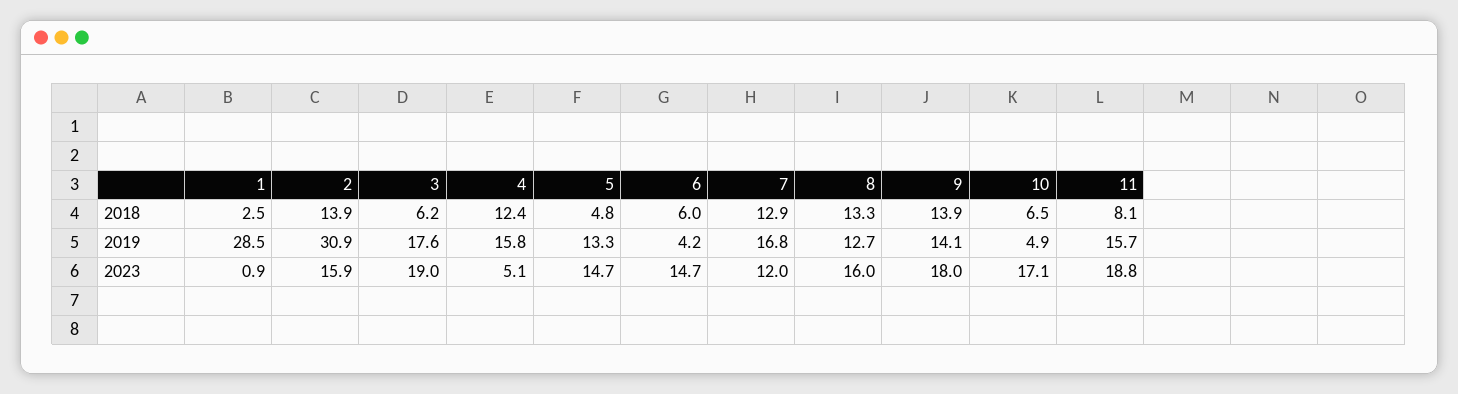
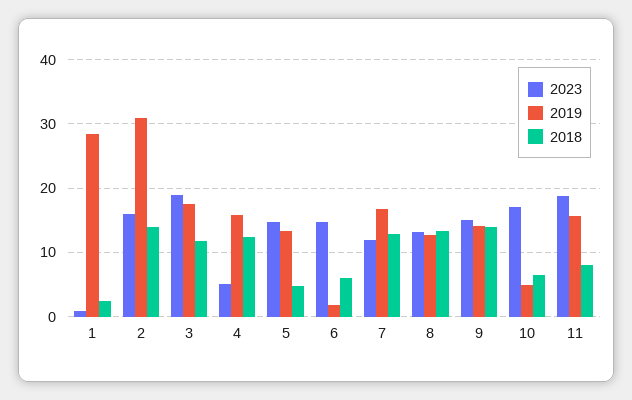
  {
    "2018": {
      "1": 2.5,
      "2": 13.9,
-     "3": 6.2,
+     "3": 12,
      "4": 12.4,
      "5": 4.8,
      "6": 6,
      "7": 12.9,
      "8": 13.3,
      "9": 13.9,
      "10": 6.5,
      "11": 8.1
    },
    "2019": {
      "1": 28.5,
      "2": 30.9,
      "3": 17.6,
      "4": 15.8,
      "5": 13.3,
-     "6": 4.2,
+     "6": 2,
      "7": 16.8,
      "8": 12.7,
      "9": 14.1,
      "10": 4.9,
      "11": 15.7
    },
    "2023": {
      "1": 0.9,
      "2": 15.9,
      "3": 19,
      "4": 5.1,
      "5": 14.7,
      "6": 14.7,
      "7": 12,
-     "8": 16,
+     "8": 13,
-     "9": 18,
+     "9": 15,
      "10": 17.1,
      "11": 18.8
    }
  }

